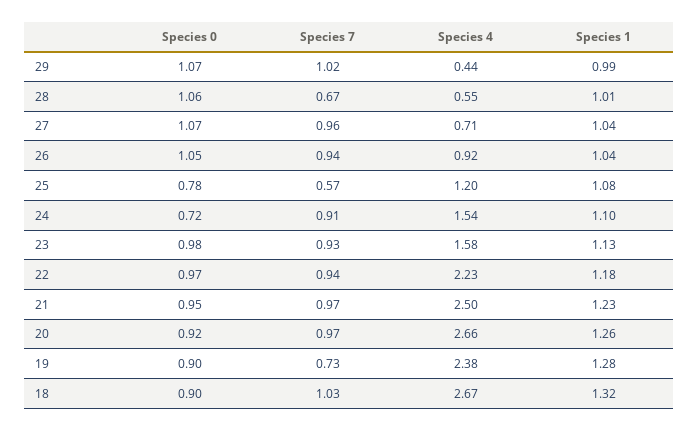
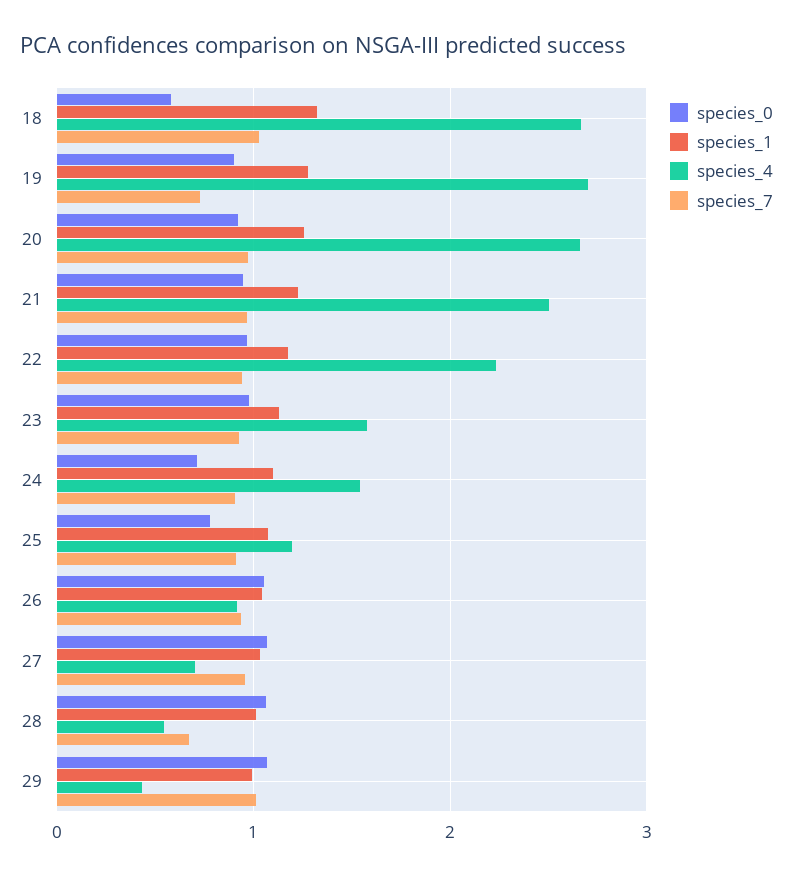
  {
    "Species 0": {
      "29": 1.07,
      "28": 1.06,
      "27": 1.07,
      "26": 1.05,
      "25": 0.78,
      "24": 0.72,
      "23": 0.98,
      "22": 0.97,
      "21": 0.95,
      "20": 0.92,
      "19": 0.9,
-     "18": 0.9
+     "18": 0.6
    },
    "Species 7": {
      "29": 1.02,
      "28": 0.67,
      "27": 0.96,
      "26": 0.94,
-     "25": 0.57,
+     "25": 0.9,
      "24": 0.91,
      "23": 0.93,
      "22": 0.94,
      "21": 0.97,
      "20": 0.97,
      "19": 0.73,
      "18": 1.03
    },
    "Species 4": {
      "29": 0.44,
      "28": 0.55,
      "27": 0.71,
      "26": 0.92,
      "25": 1.2,
      "24": 1.54,
      "23": 1.58,
      "22": 2.23,
      "21": 2.5,
      "20": 2.66,
-     "19": 2.38,
+     "19": 2.7,
      "18": 2.67
    },
    "Species 1": {
      "29": 0.99,
      "28": 1.01,
      "27": 1.04,
      "26": 1.04,
      "25": 1.08,
      "24": 1.1,
      "23": 1.13,
      "22": 1.18,
      "21": 1.23,
      "20": 1.26,
      "19": 1.28,
      "18": 1.32
    }
  }

